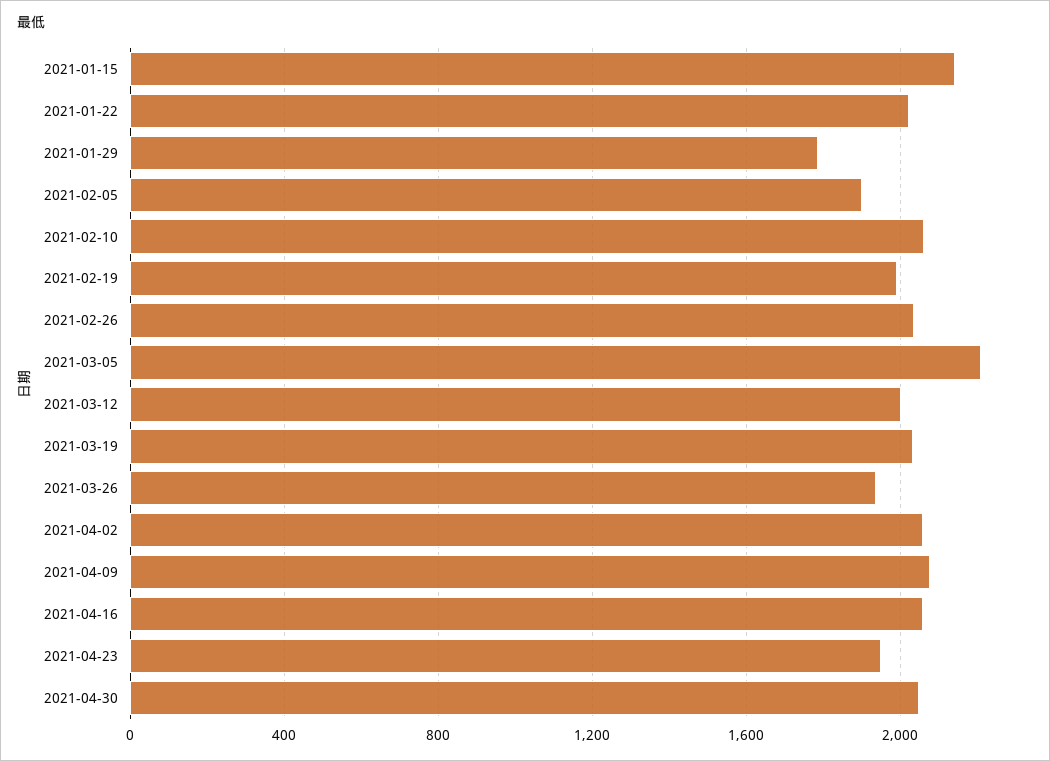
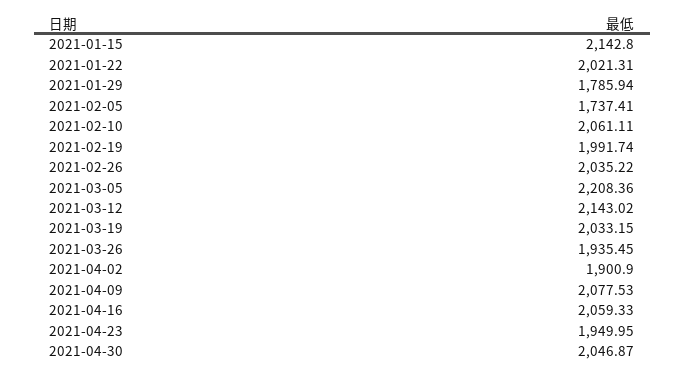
  {
    "2021-01-15": 2142.8,
    "2021-01-22": 2021.31,
    "2021-01-29": 1785.94,
-   "2021-02-05": 1900,
+   "2021-02-05": 1737.41,
    "2021-02-10": 2061.11,
    "2021-02-19": 1991.74,
    "2021-02-26": 2035.22,
    "2021-03-05": 2208.36,
-   "2021-03-12": 2000,
+   "2021-03-12": 2143.02,
    "2021-03-19": 2033.15,
    "2021-03-26": 1935.45,
-   "2021-04-02": 2050,
+   "2021-04-02": 1900.9,
    "2021-04-09": 2077.53,
    "2021-04-16": 2059.33,
    "2021-04-23": 1949.95,
    "2021-04-30": 2046.87
  }

